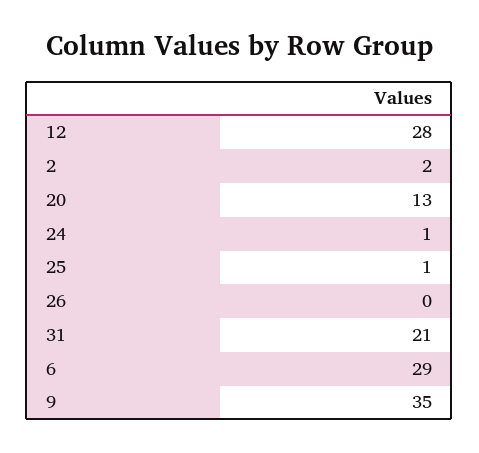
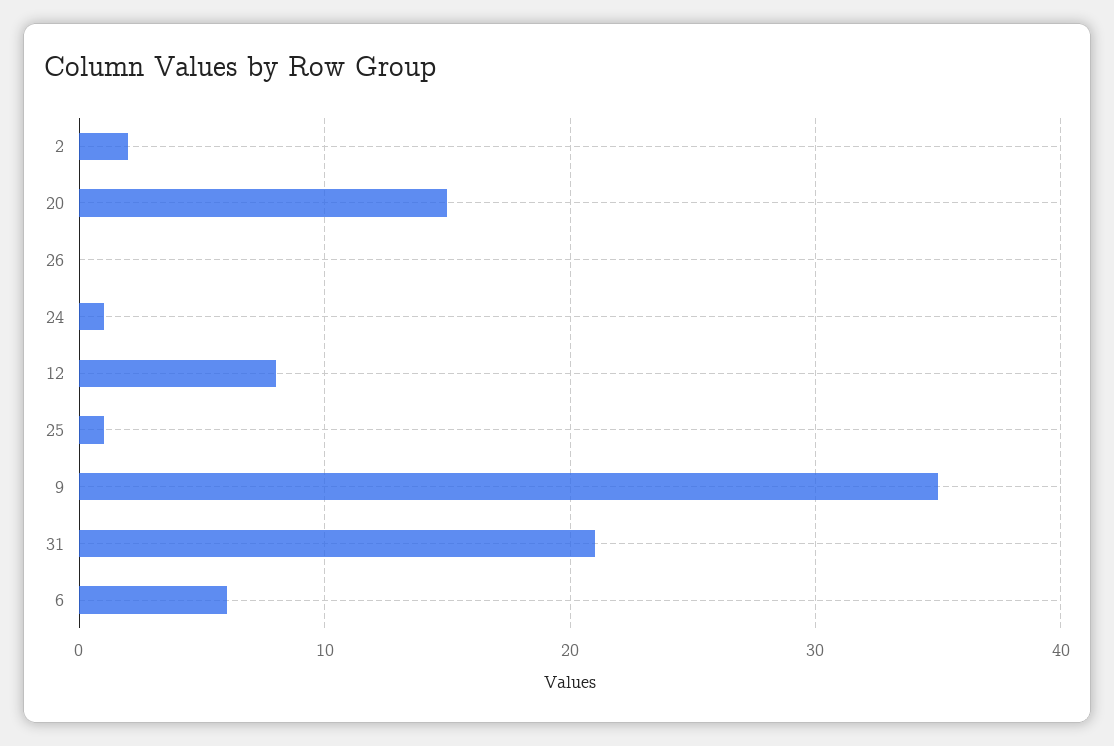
  {
-   "12": 28,
+   "12": 8,
    "2": 2,
-   "20": 13,
+   "20": 15,
    "24": 1,
    "25": 1,
    "26": 0,
    "31": 21,
-   "6": 29,
+   "6": 6,
    "9": 35
  }

